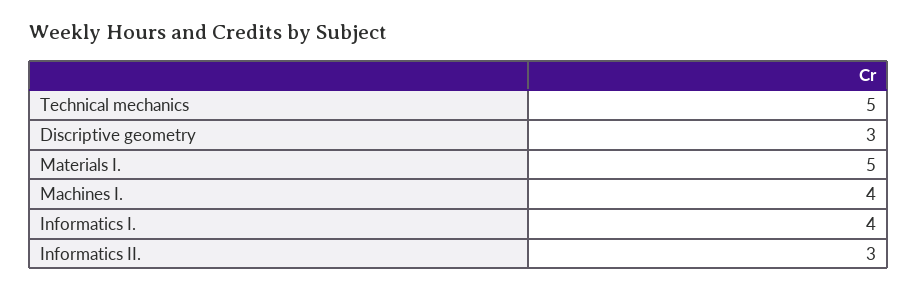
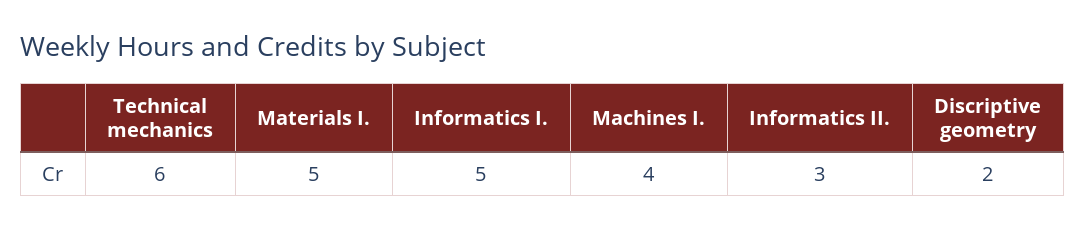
  {
-   "Technical mechanics": 5,
+   "Technical mechanics": 6,
-   "Discriptive geometry": 3,
+   "Discriptive geometry": 2,
    "Materials I.": 5,
    "Machines I.": 4,
-   "Informatics I.": 4,
+   "Informatics I.": 5,
    "Informatics II.": 3
  }

